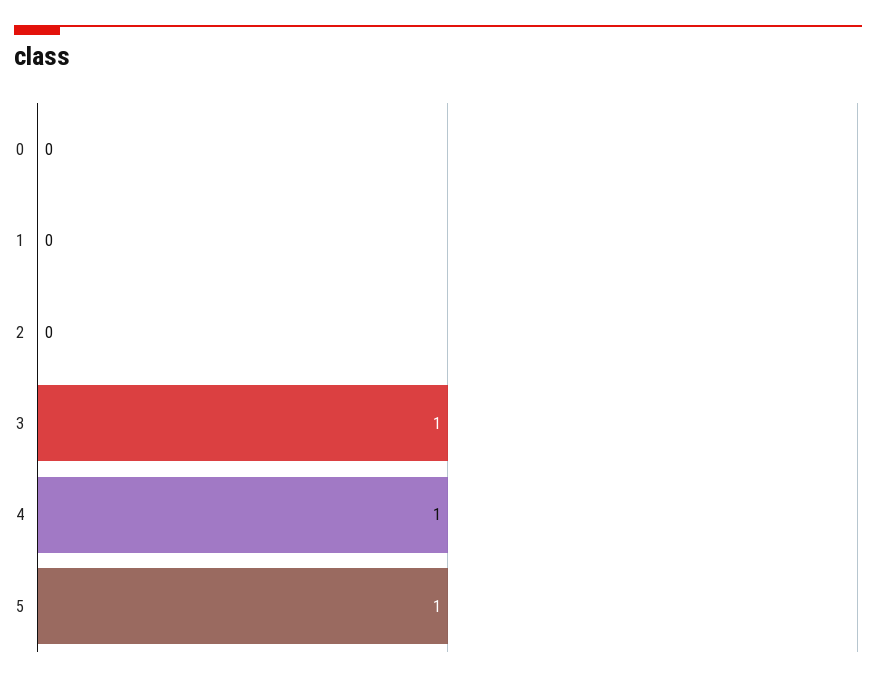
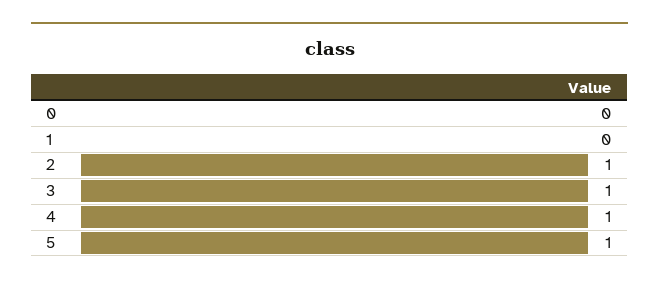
  {
    "0": 0,
    "1": 0,
-   "2": 0,
+   "2": 1,
    "3": 1,
    "4": 1,
    "5": 1
  }

